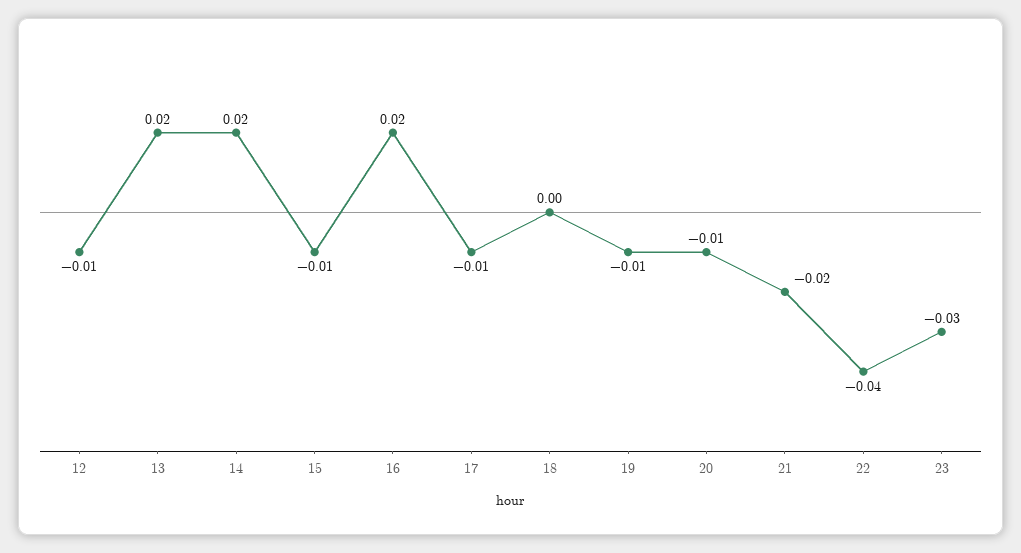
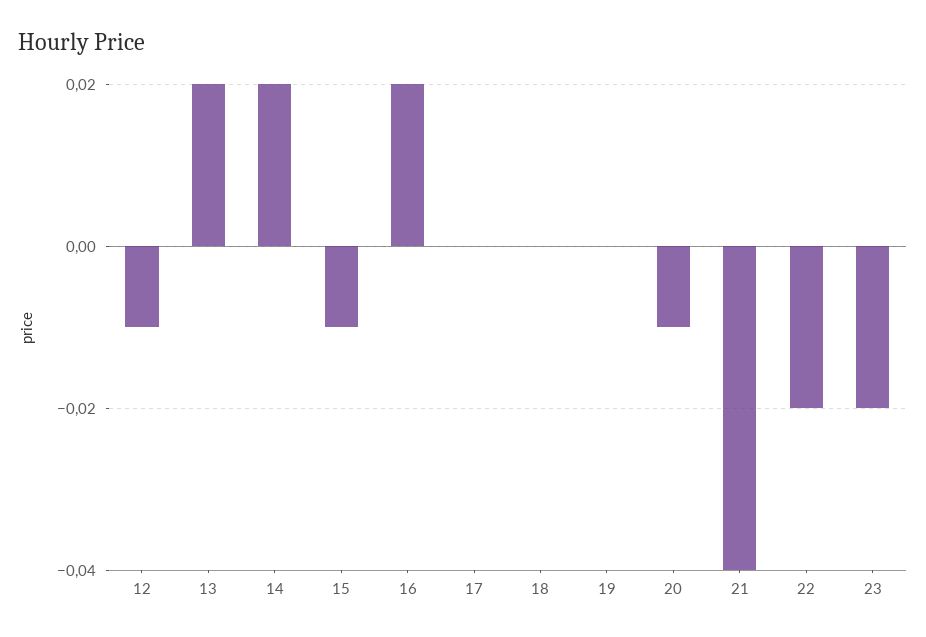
  {
    "12": -0.01,
    "13": 0.02,
    "14": 0.02,
    "15": -0.01,
    "16": 0.02,
-   "17": -0.01,
+   "17": 0,
    "18": 0,
-   "19": -0.01,
+   "19": 0,
    "20": -0.01,
-   "21": -0.02,
+   "21": -0.04,
-   "22": -0.04,
+   "22": -0.02,
-   "23": -0.03
+   "23": -0.02
  }

